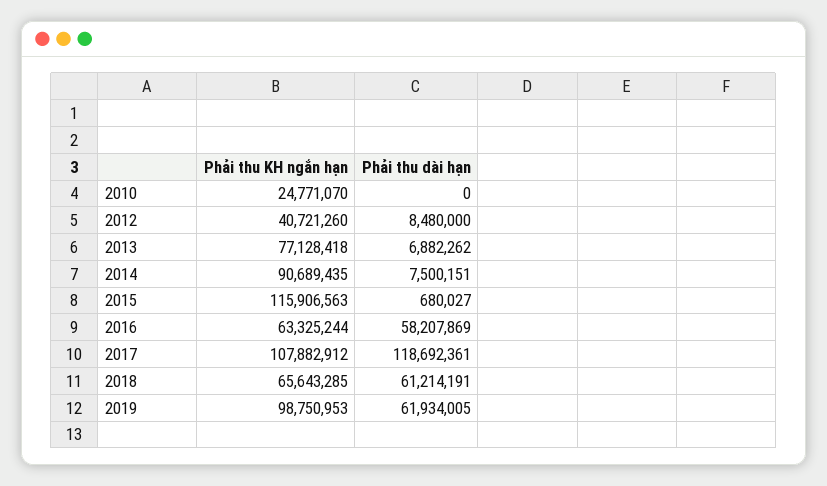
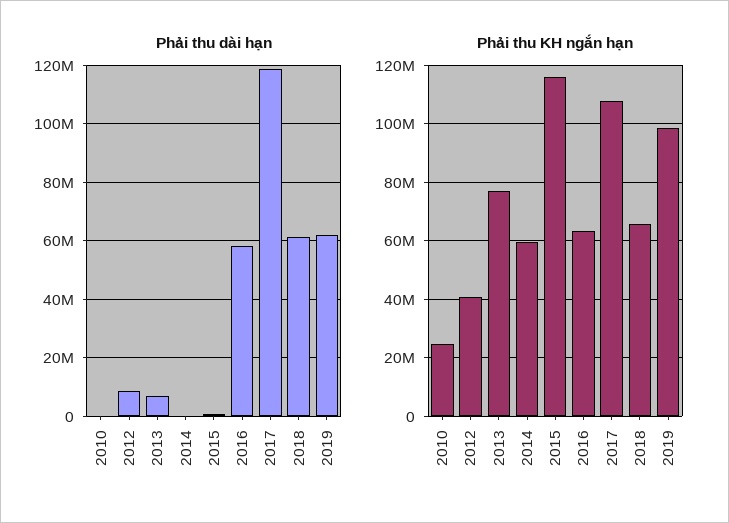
  {
    "Phải thu KH ngắn hạn": {
      "2010": 24771070,
      "2012": 40721260,
      "2013": 77128418,
-     "2014": 90689435,
+     "2014": 60000000,
      "2015": 115906563,
      "2016": 63325244,
      "2017": 107882912,
      "2018": 65643285,
      "2019": 98750953
    },
    "Phải thu dài hạn": {
      "2010": 0,
      "2012": 8480000,
      "2013": 6882262,
-     "2014": 7500151,
+     "2014": 0,
      "2015": 680027,
      "2016": 58207869,
      "2017": 118692361,
      "2018": 61214191,
      "2019": 61934005
    }
  }

